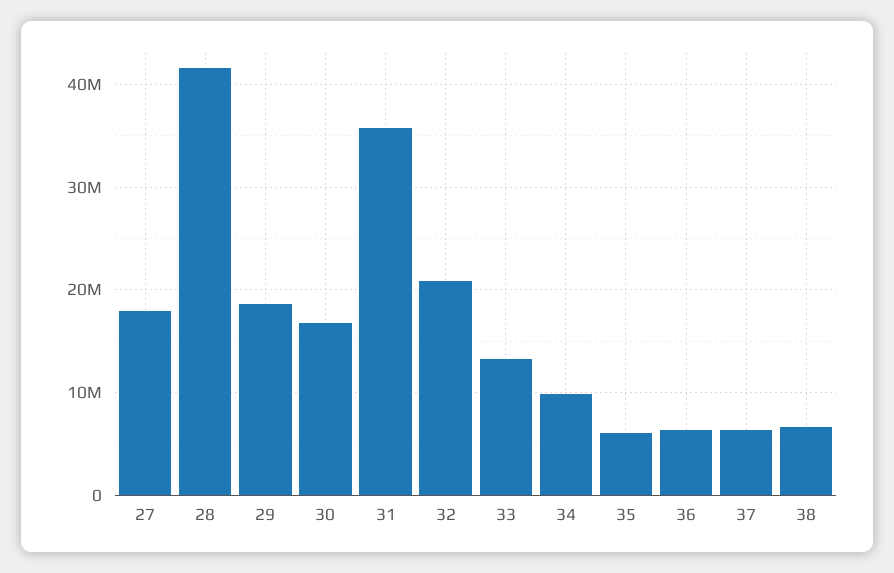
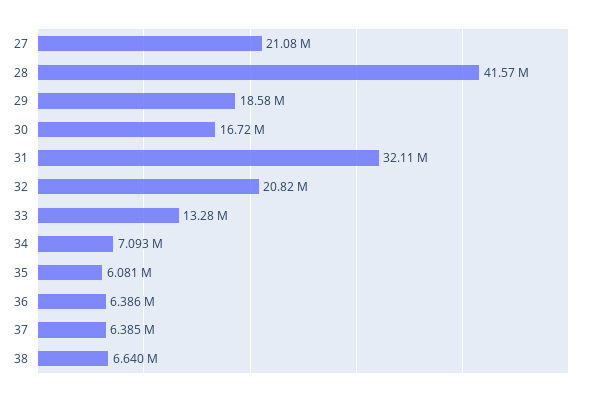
  {
-   "27": 18000000,
+   "27": 21080000,
    "28": 41570000,
    "29": 18580000,
    "30": 16720000,
-   "31": 36000000,
+   "31": 32110000,
    "32": 20820000,
    "33": 13280000,
-   "34": 10000000,
+   "34": 7093000,
    "35": 6081000,
    "36": 6386000,
    "37": 6385000,
    "38": 6640000
  }

